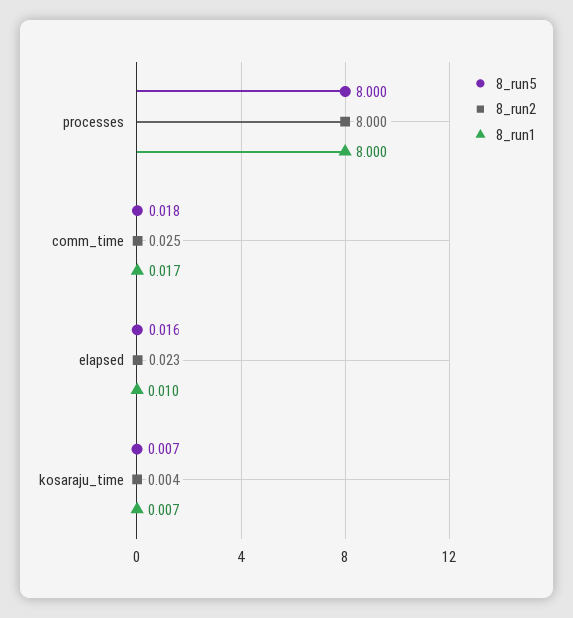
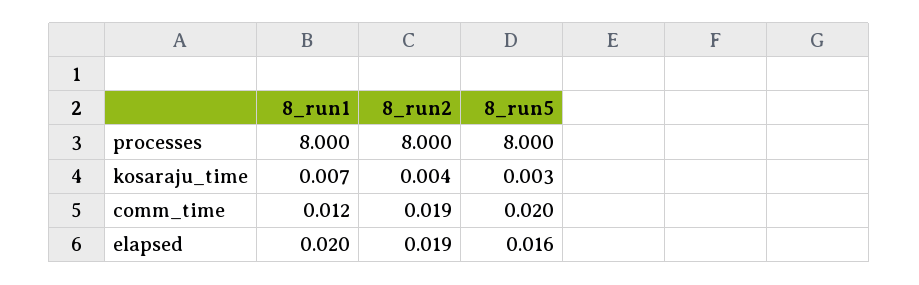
  {
    "8_run5": {
      "processes": 8,
-     "comm_time": 0.018,
+     "comm_time": 0.02,
      "elapsed": 0.016,
-     "kosaraju_time": 0.007
+     "kosaraju_time": 0.003
    },
    "8_run2": {
      "processes": 8,
-     "comm_time": 0.025,
+     "comm_time": 0.019,
-     "elapsed": 0.023,
+     "elapsed": 0.019,
      "kosaraju_time": 0.004
    },
    "8_run1": {
      "processes": 8,
-     "comm_time": 0.017,
+     "comm_time": 0.012,
-     "elapsed": 0.01,
+     "elapsed": 0.02,
      "kosaraju_time": 0.007
    }
  }

